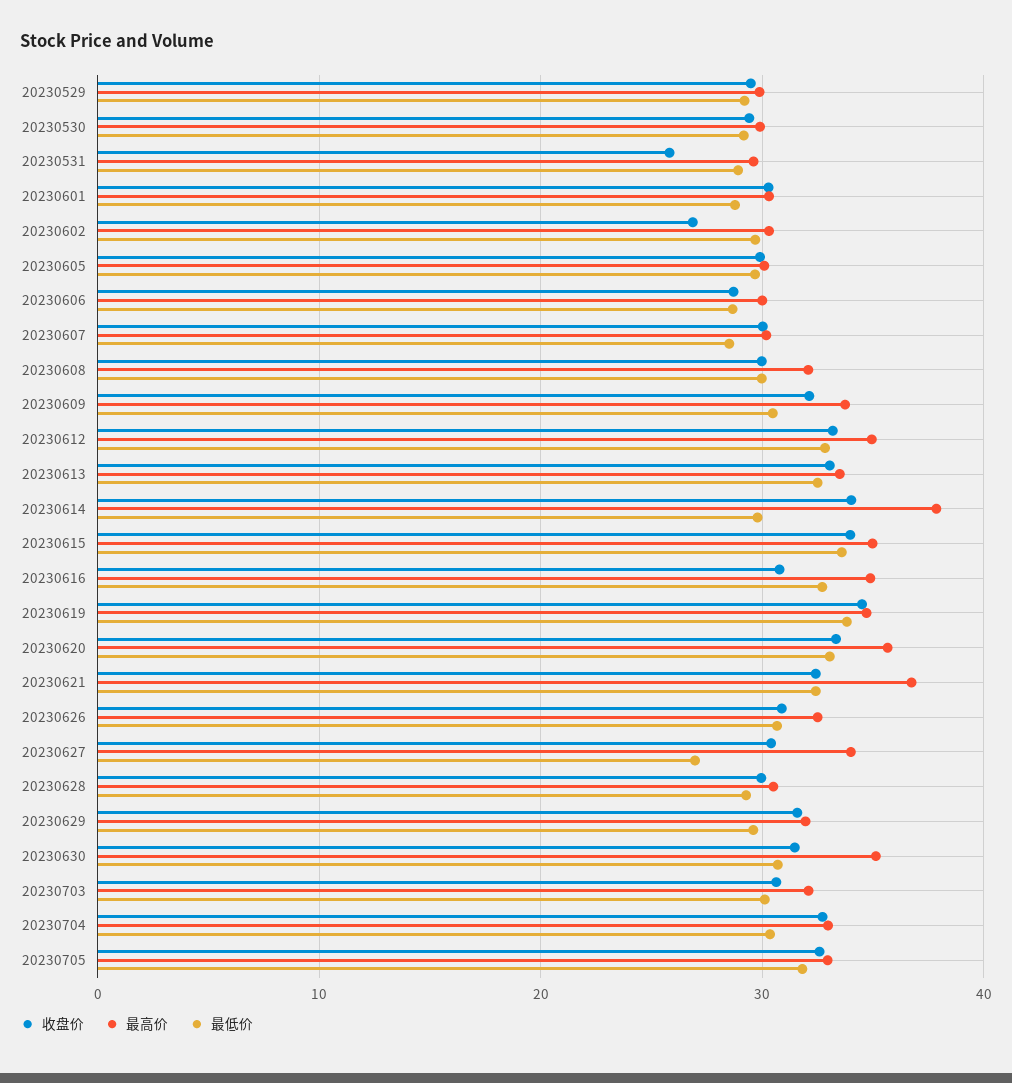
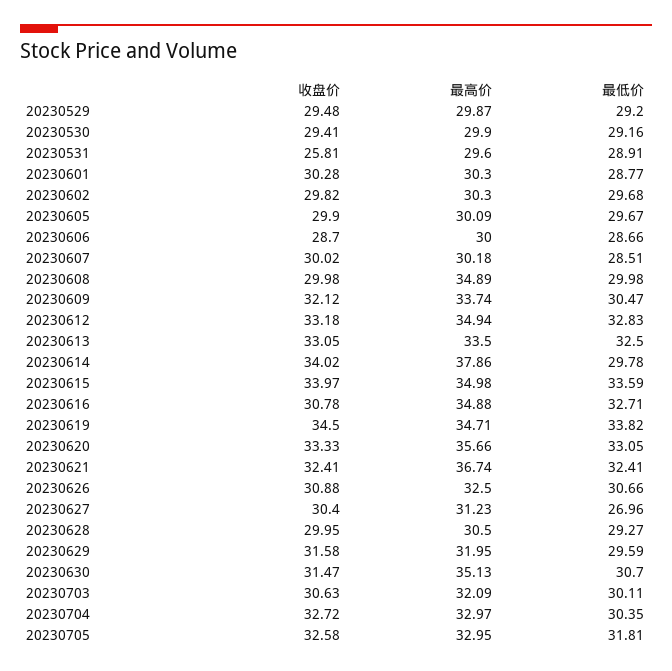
  {
    "收盘价": {
      "20230529": 29.48,
      "20230530": 29.41,
      "20230531": 25.81,
      "20230601": 30.28,
-     "20230602": 27,
+     "20230602": 29.82,
      "20230605": 29.9,
      "20230606": 28.7,
      "20230607": 30.02,
      "20230608": 29.98,
      "20230609": 32.12,
      "20230612": 33.18,
      "20230613": 33.05,
      "20230614": 34.02,
      "20230615": 33.97,
      "20230616": 30.78,
      "20230619": 34.5,
      "20230620": 33.33,
      "20230621": 32.41,
      "20230626": 30.88,
      "20230627": 30.4,
      "20230628": 29.95,
      "20230629": 31.58,
      "20230630": 31.47,
      "20230703": 30.63,
      "20230704": 32.72,
      "20230705": 32.58
    },
    "最高价": {
      "20230529": 29.87,
      "20230530": 29.9,
      "20230531": 29.6,
      "20230601": 30.3,
      "20230602": 30.3,
      "20230605": 30.09,
      "20230606": 30,
      "20230607": 30.18,
-     "20230608": 32,
+     "20230608": 34.89,
      "20230609": 33.74,
      "20230612": 34.94,
      "20230613": 33.5,
      "20230614": 37.86,
      "20230615": 34.98,
      "20230616": 34.88,
      "20230619": 34.71,
      "20230620": 35.66,
      "20230621": 36.74,
      "20230626": 32.5,
-     "20230627": 34,
+     "20230627": 31.23,
      "20230628": 30.5,
      "20230629": 31.95,
      "20230630": 35.13,
      "20230703": 32.09,
      "20230704": 32.97,
      "20230705": 32.95
    },
    "最低价": {
      "20230529": 29.2,
      "20230530": 29.16,
      "20230531": 28.91,
      "20230601": 28.77,
      "20230602": 29.68,
      "20230605": 29.67,
      "20230606": 28.66,
      "20230607": 28.51,
      "20230608": 29.98,
      "20230609": 30.47,
      "20230612": 32.83,
      "20230613": 32.5,
      "20230614": 29.78,
      "20230615": 33.59,
      "20230616": 32.71,
      "20230619": 33.82,
      "20230620": 33.05,
      "20230621": 32.41,
      "20230626": 30.66,
      "20230627": 26.96,
      "20230628": 29.27,
      "20230629": 29.59,
      "20230630": 30.7,
      "20230703": 30.11,
      "20230704": 30.35,
      "20230705": 31.81
    }
  }

